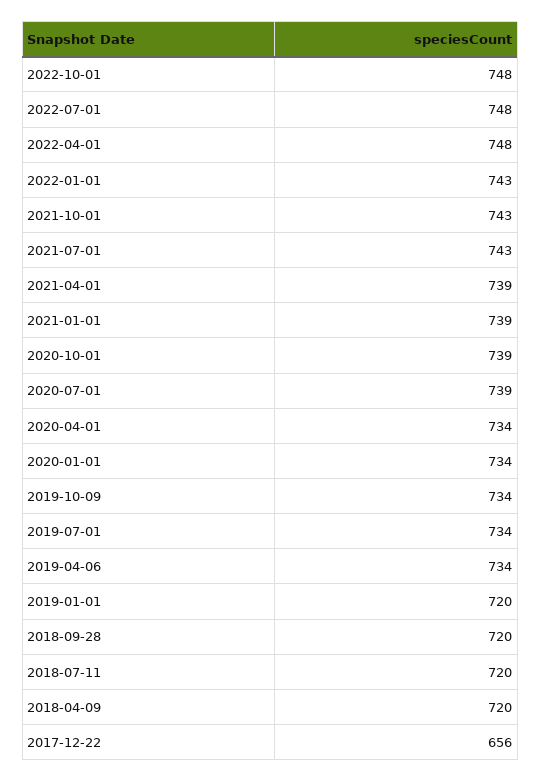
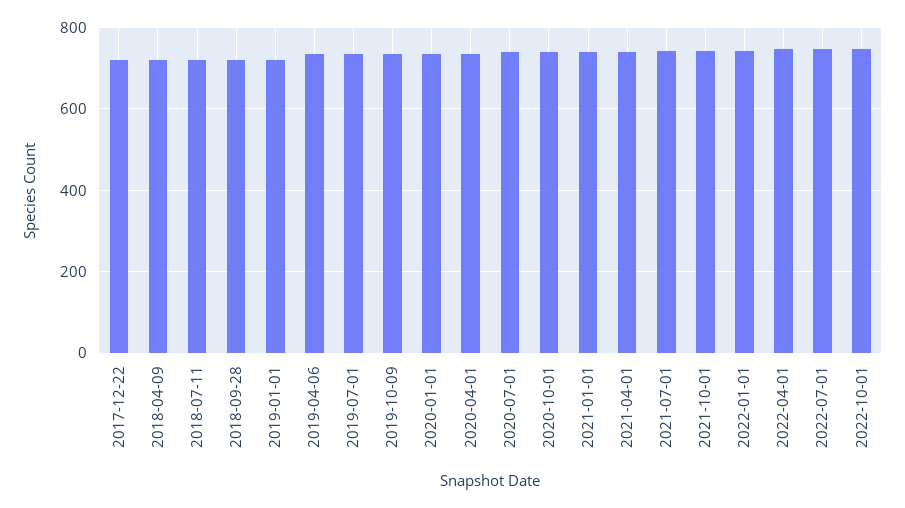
  {
    "2022-10-01": 748,
    "2022-07-01": 748,
    "2022-04-01": 748,
    "2022-01-01": 743,
    "2021-10-01": 743,
    "2021-07-01": 743,
    "2021-04-01": 739,
    "2021-01-01": 739,
    "2020-10-01": 739,
    "2020-07-01": 739,
    "2020-04-01": 734,
    "2020-01-01": 734,
    "2019-10-09": 734,
    "2019-07-01": 734,
    "2019-04-06": 734,
    "2019-01-01": 720,
    "2018-09-28": 720,
    "2018-07-11": 720,
    "2018-04-09": 720,
-   "2017-12-22": 656
+   "2017-12-22": 720
  }

